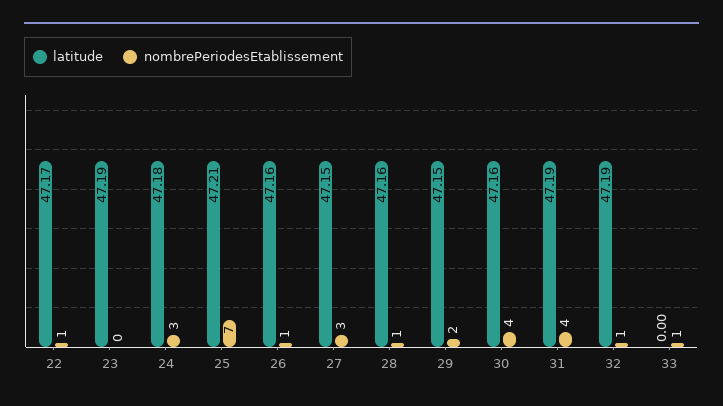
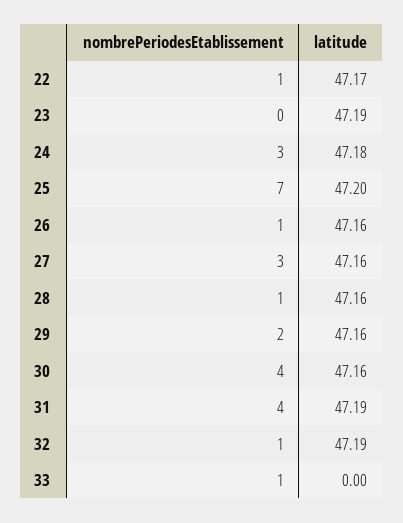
  {
    "latitude": {
      "22": 47.17,
      "23": 47.19,
      "24": 47.18,
-     "25": 47.21,
+     "25": 47.2,
      "26": 47.16,
-     "27": 47.15,
+     "27": 47.16,
      "28": 47.16,
-     "29": 47.15,
+     "29": 47.16,
      "30": 47.16,
      "31": 47.19,
      "32": 47.19,
      "33": 0
    },
    "nombrePeriodesEtablissement": {
      "22": 1,
      "23": 0,
      "24": 3,
      "25": 7,
      "26": 1,
      "27": 3,
      "28": 1,
      "29": 2,
      "30": 4,
      "31": 4,
      "32": 1,
      "33": 1
    }
  }

